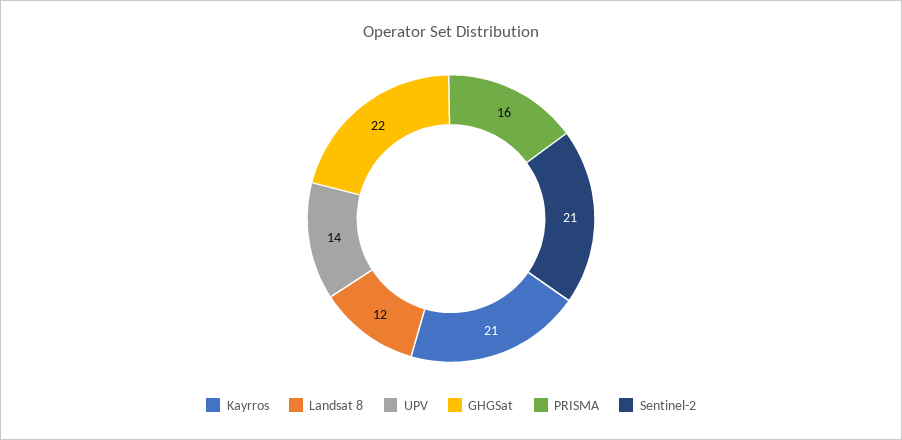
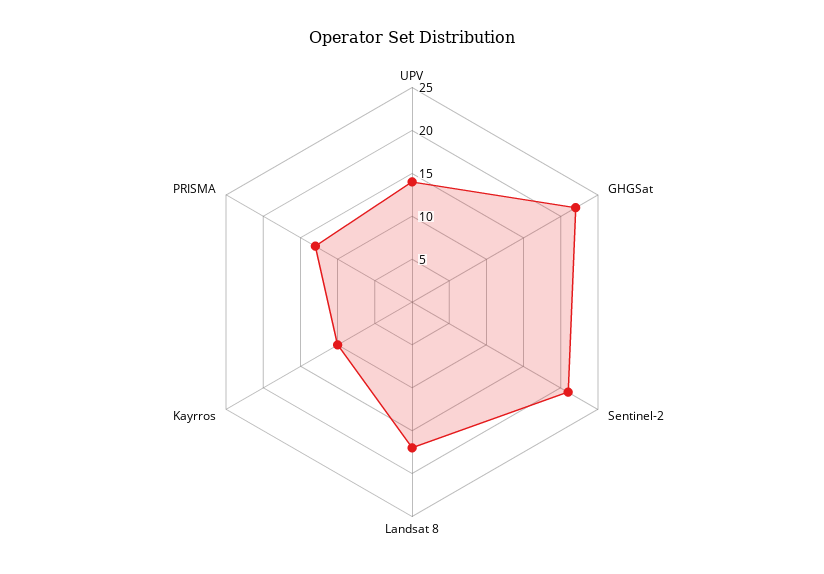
  {
-   "Kayrros": 21,
+   "Kayrros": 10,
-   "Landsat 8": 12,
+   "Landsat 8": 17,
    "UPV": 14,
    "GHGSat": 22,
-   "PRISMA": 16,
+   "PRISMA": 13,
    "Sentinel-2": 21
  }

